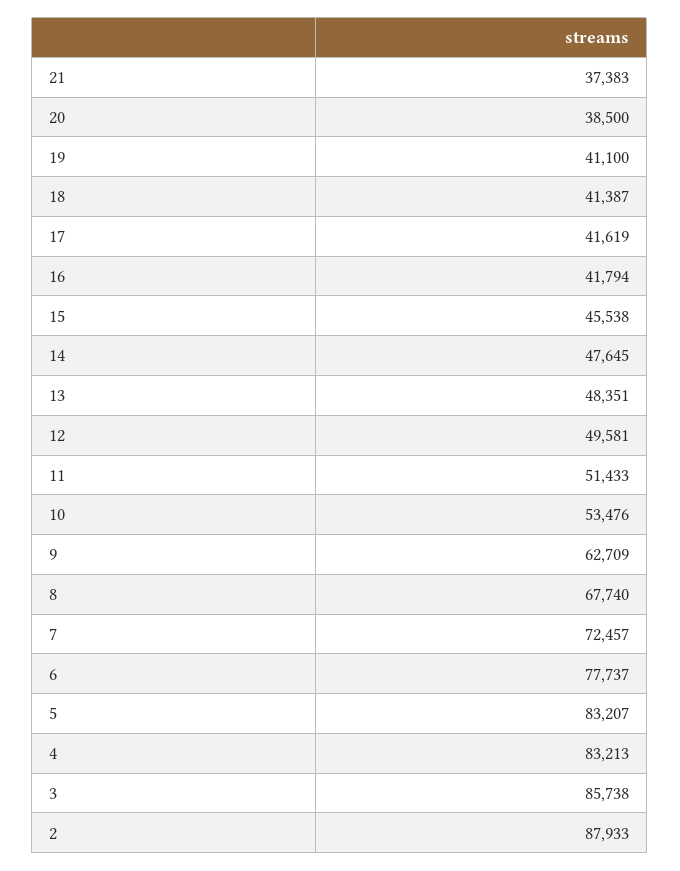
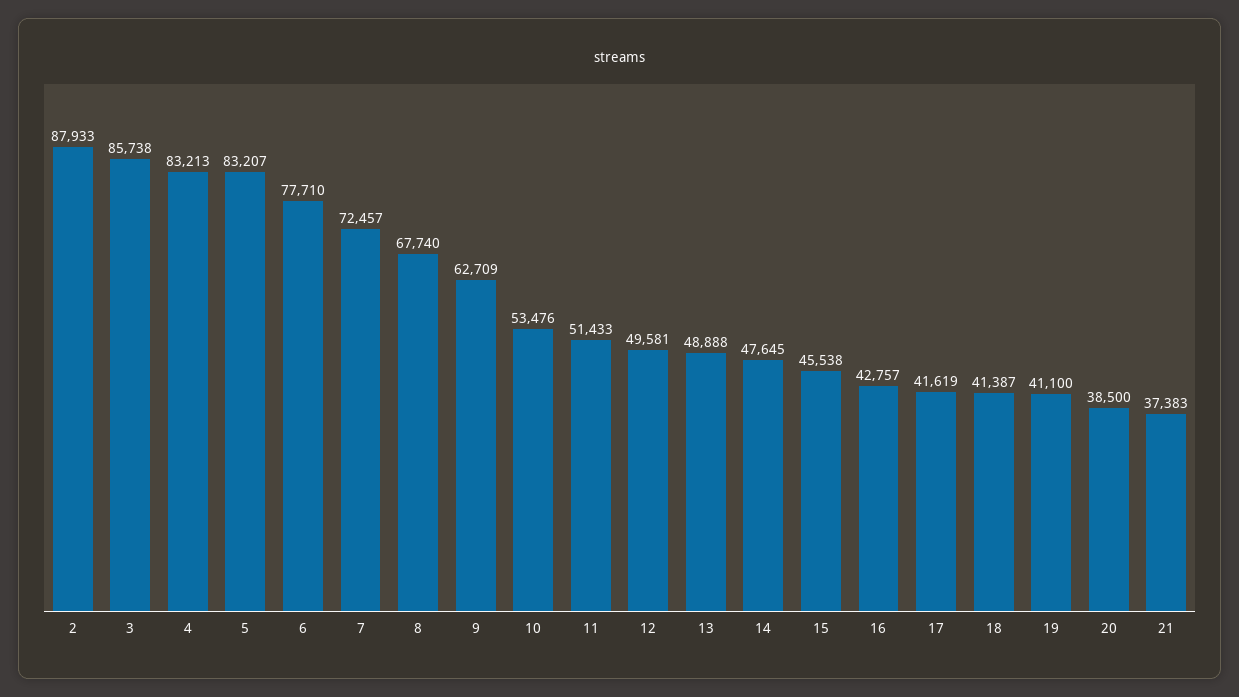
  {
    "21": 37383,
    "20": 38500,
    "19": 41100,
    "18": 41387,
    "17": 41619,
-   "16": 41794,
+   "16": 42757,
    "15": 45538,
    "14": 47645,
-   "13": 48351,
+   "13": 48888,
    "12": 49581,
    "11": 51433,
    "10": 53476,
    "9": 62709,
    "8": 67740,
    "7": 72457,
-   "6": 77737,
+   "6": 77710,
    "5": 83207,
    "4": 83213,
    "3": 85738,
    "2": 87933
  }

